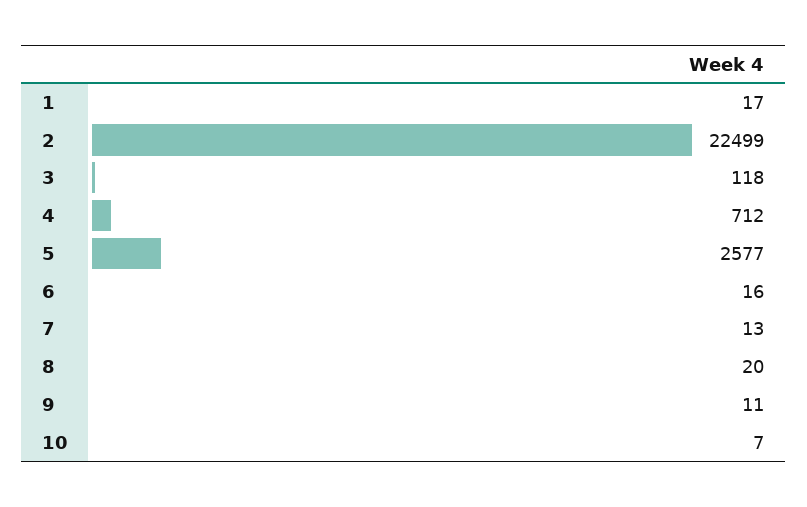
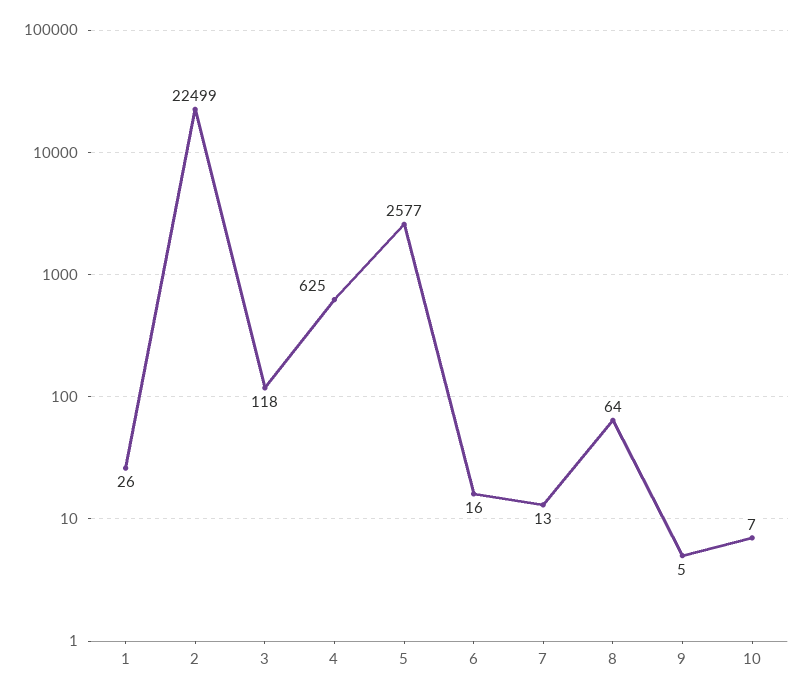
  {
-   "1": 17,
+   "1": 26,
    "2": 22499,
    "3": 118,
-   "4": 712,
+   "4": 625,
    "5": 2577,
    "6": 16,
    "7": 13,
-   "8": 20,
+   "8": 64,
-   "9": 11,
+   "9": 5,
    "10": 7
  }

